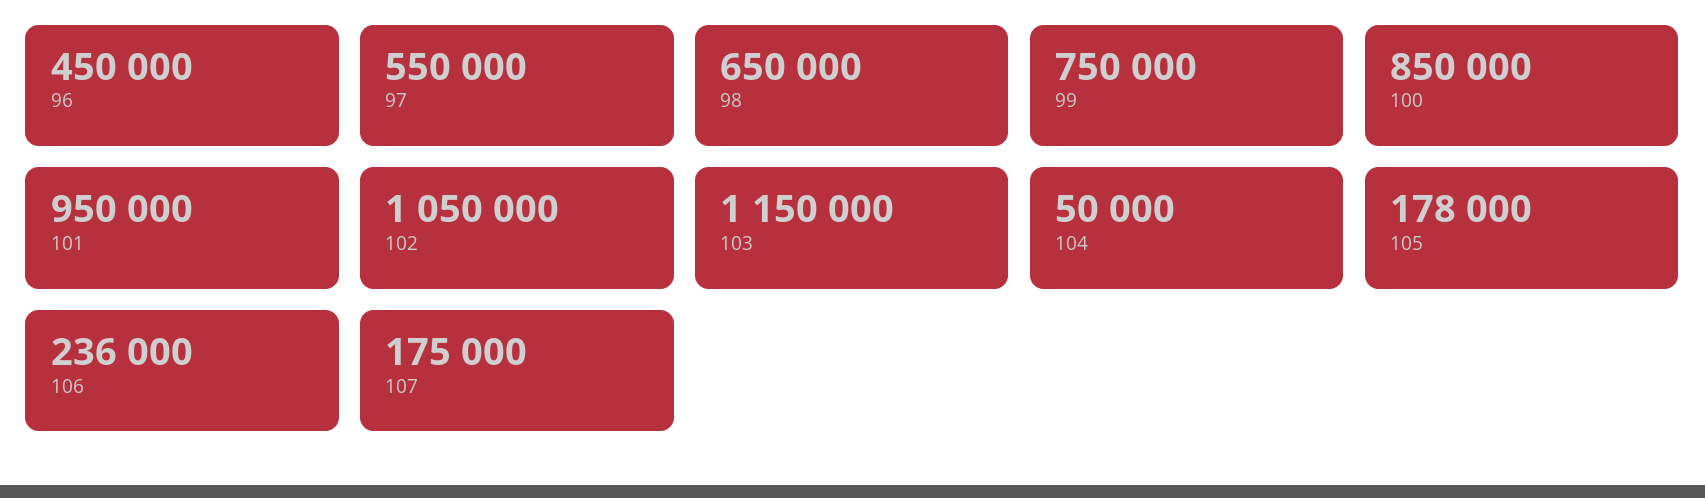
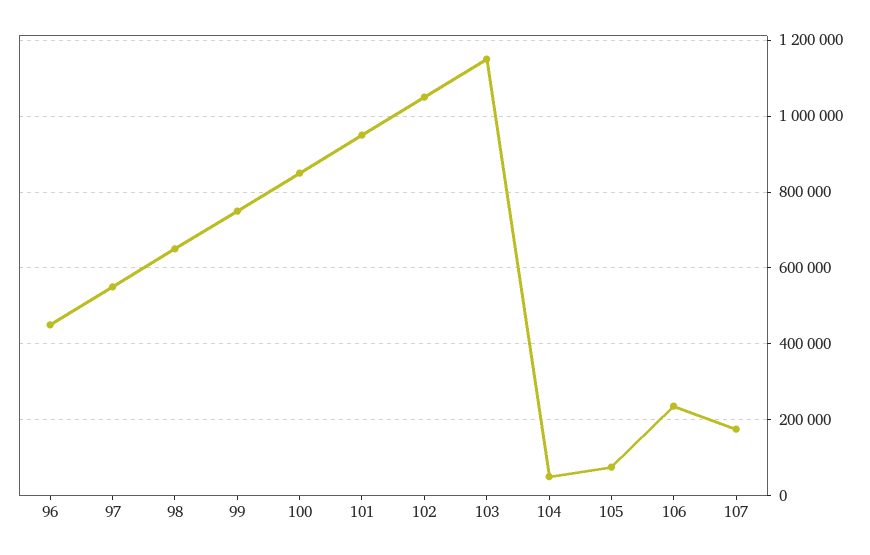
  {
    "96": 450000,
    "97": 550000,
    "98": 650000,
    "99": 750000,
    "100": 850000,
    "101": 950000,
    "102": 1050000,
    "103": 1150000,
    "104": 50000,
-   "105": 178000,
+   "105": 80000,
    "106": 236000,
    "107": 175000
  }

